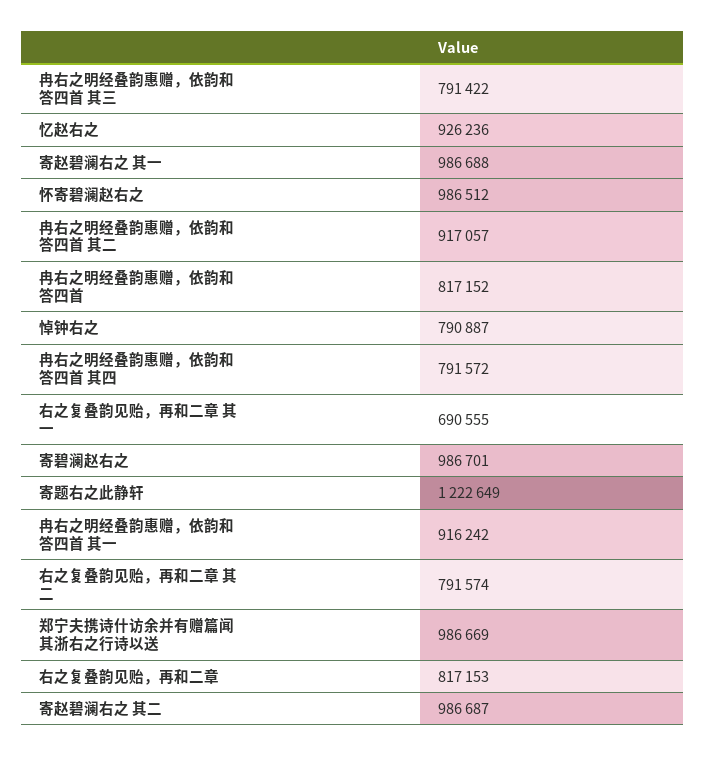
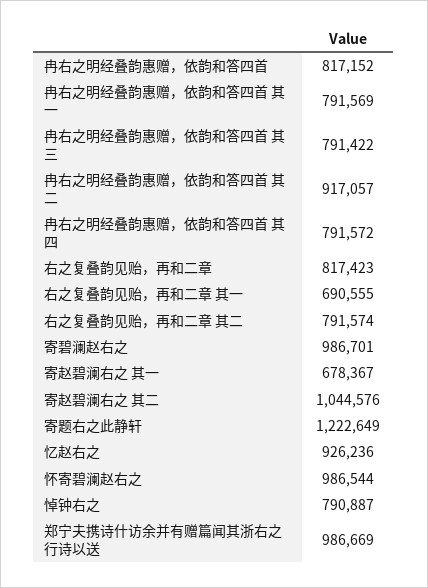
  {
    "冉右之明经叠韵惠赠，依韵和答四首 其三": 791422,
    "忆赵右之": 926236,
-   "寄赵碧澜右之 其一": 986688,
+   "寄赵碧澜右之 其一": 678367,
-   "怀寄碧澜赵右之": 986512,
+   "怀寄碧澜赵右之": 986544,
    "冉右之明经叠韵惠赠，依韵和答四首 其二": 917057,
    "冉右之明经叠韵惠赠，依韵和答四首": 817152,
    "悼钟右之": 790887,
    "冉右之明经叠韵惠赠，依韵和答四首 其四": 791572,
    "右之复叠韵见贻，再和二章 其一": 690555,
    "寄碧澜赵右之": 986701,
    "寄题右之此静轩": 1222649,
-   "冉右之明经叠韵惠赠，依韵和答四首 其一": 916242,
+   "冉右之明经叠韵惠赠，依韵和答四首 其一": 791569,
    "右之复叠韵见贻，再和二章 其二": 791574,
    "郑宁夫携诗什访余并有赠篇闻其浙右之行诗以送": 986669,
-   "右之复叠韵见贻，再和二章": 817153,
+   "右之复叠韵见贻，再和二章": 817423,
-   "寄赵碧澜右之 其二": 986687
+   "寄赵碧澜右之 其二": 1044576
  }

